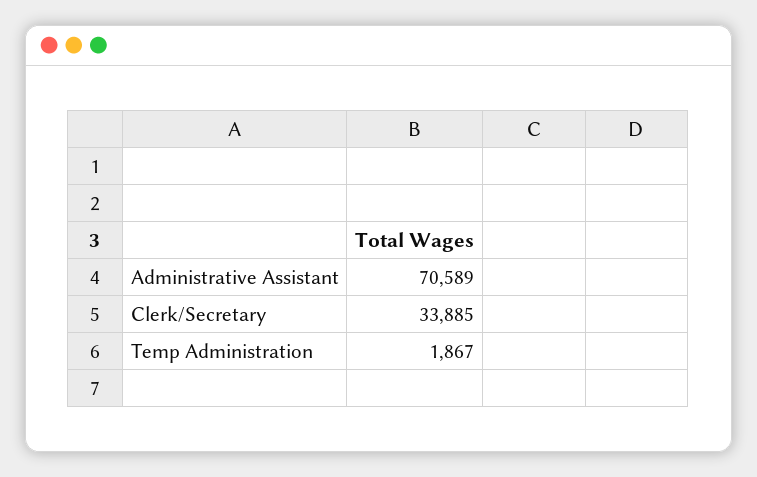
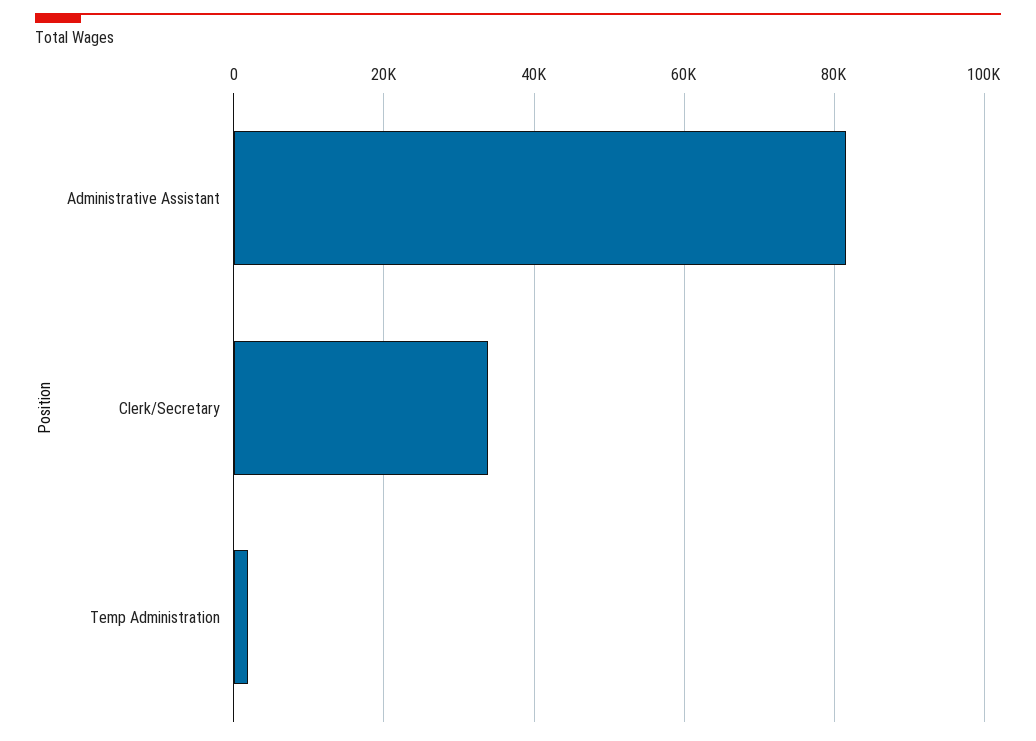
  {
-   "Administrative Assistant": 70589,
+   "Administrative Assistant": 82000,
    "Clerk/Secretary": 33885,
    "Temp Administration": 1867
  }

